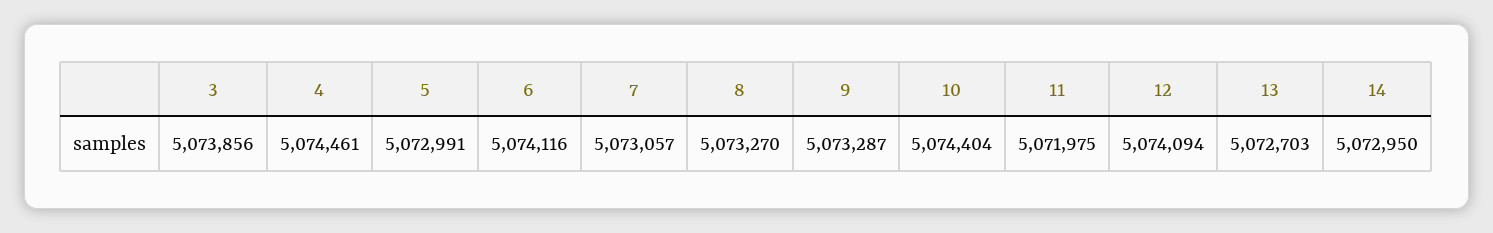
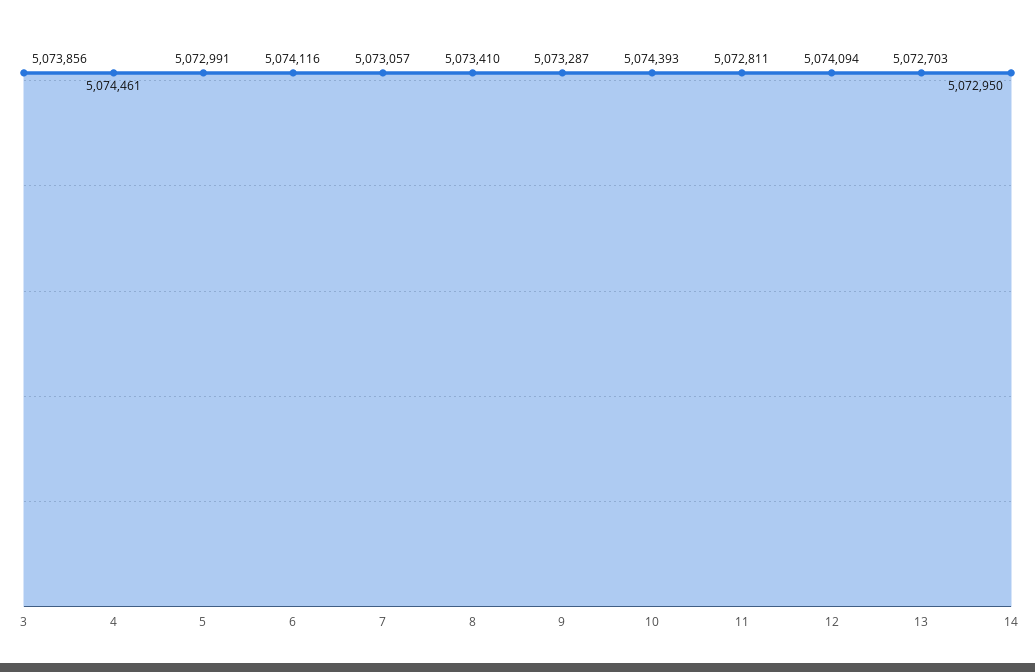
  {
    "3": 5073856,
    "4": 5074461,
    "5": 5072991,
    "6": 5074116,
    "7": 5073057,
-   "8": 5073270,
+   "8": 5073410,
    "9": 5073287,
-   "10": 5074404,
+   "10": 5074393,
-   "11": 5071975,
+   "11": 5072811,
    "12": 5074094,
    "13": 5072703,
    "14": 5072950
  }

